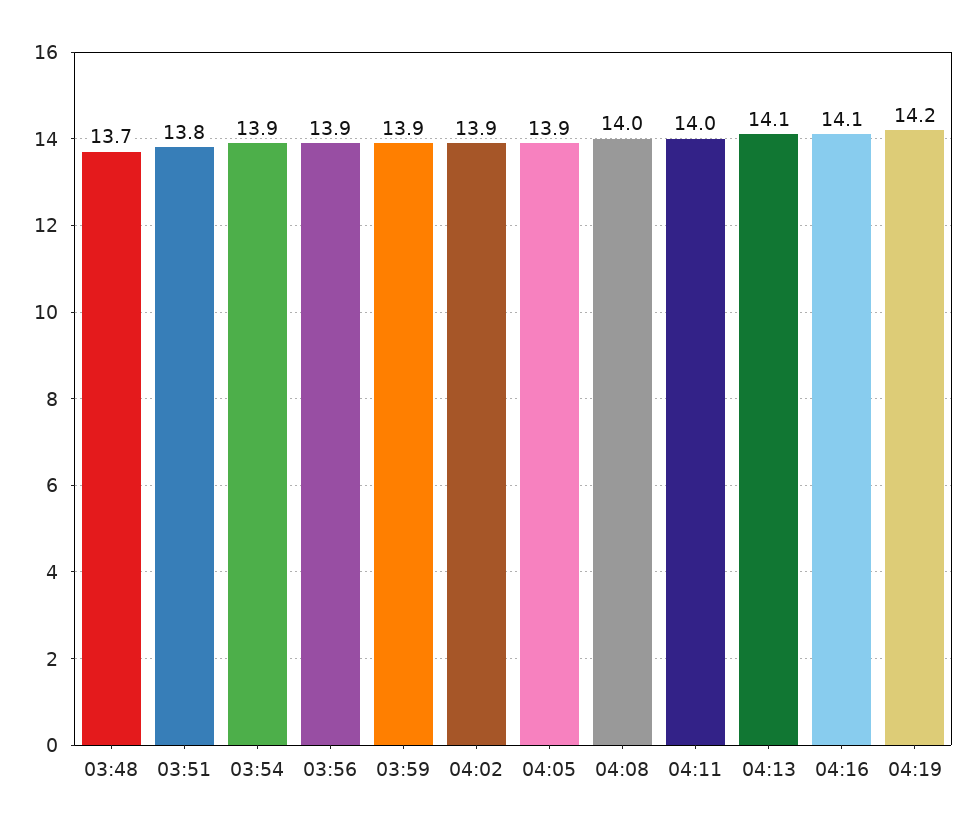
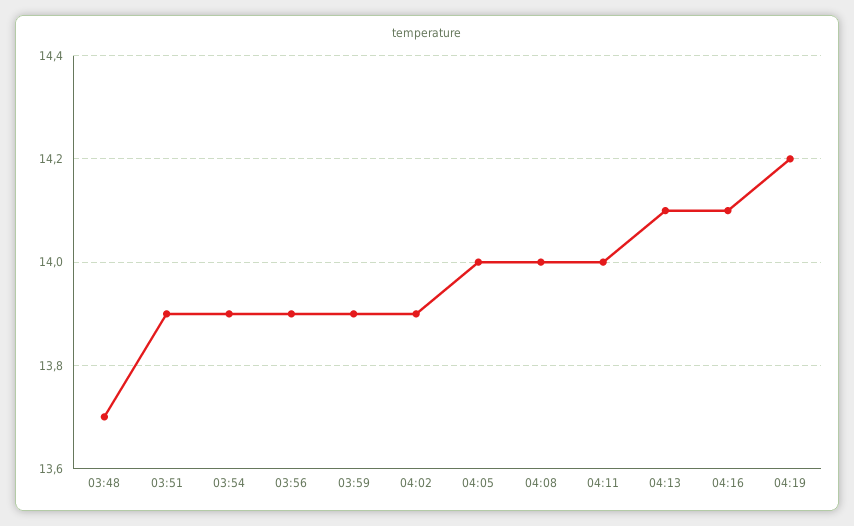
  {
    "03:48": 13.7,
-   "03:51": 13.8,
+   "03:51": 13.9,
    "03:54": 13.9,
    "03:56": 13.9,
    "03:59": 13.9,
    "04:02": 13.9,
-   "04:05": 13.9,
+   "04:05": 14,
    "04:08": 14,
    "04:11": 14,
    "04:13": 14.1,
    "04:16": 14.1,
    "04:19": 14.2
  }

